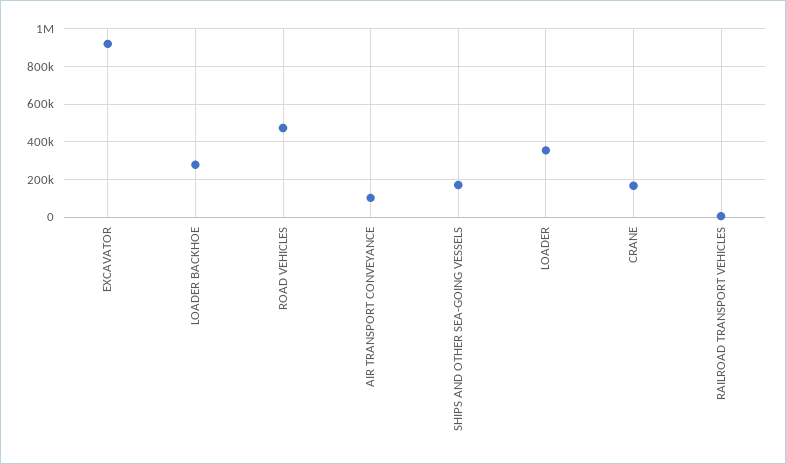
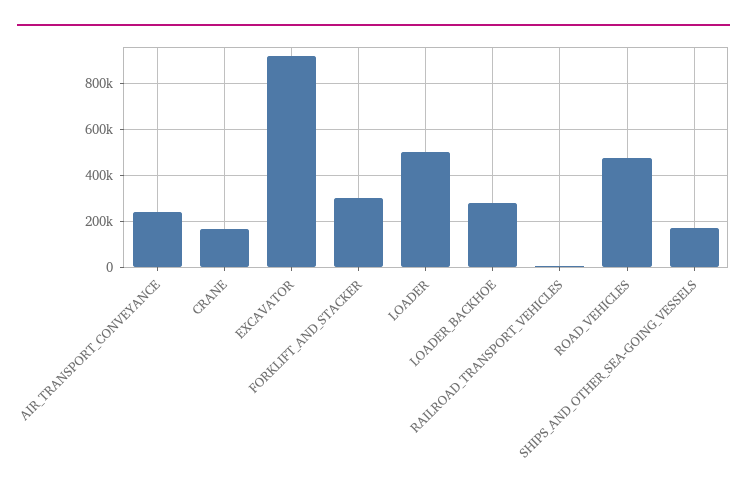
  {
    "EXCAVATOR": 900000,
    "LOADER BACKHOE": 300000,
    "ROAD VEHICLES": 450000,
-   "AIR TRANSPORT CONVEYANCE": 100000,
+   "AIR TRANSPORT CONVEYANCE": 250000,
    "SHIPS AND OTHER SEA-GOING VESSELS": 150000,
-   "LOADER": 350000,
+   "LOADER": 500000,
    "CRANE": 150000,
-   "RAILROAD TRANSPORT VEHICLES": 0
+   "RAILROAD TRANSPORT VEHICLES": 0,
+   "FORKLIFT_AND_STACKER": 300000
  }

